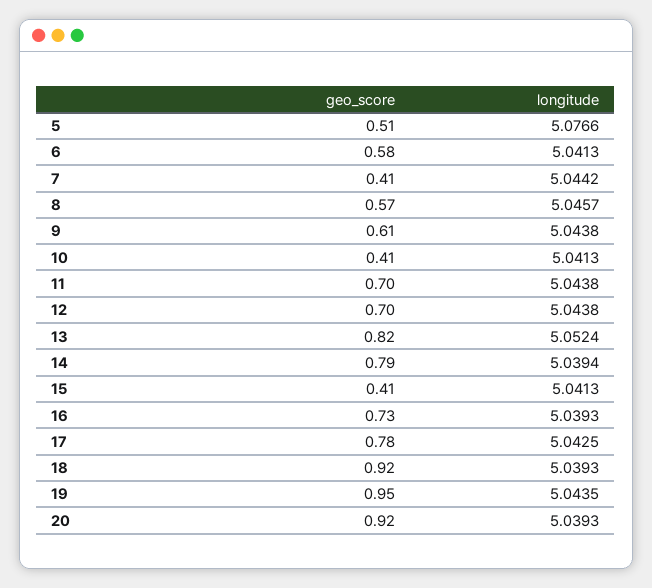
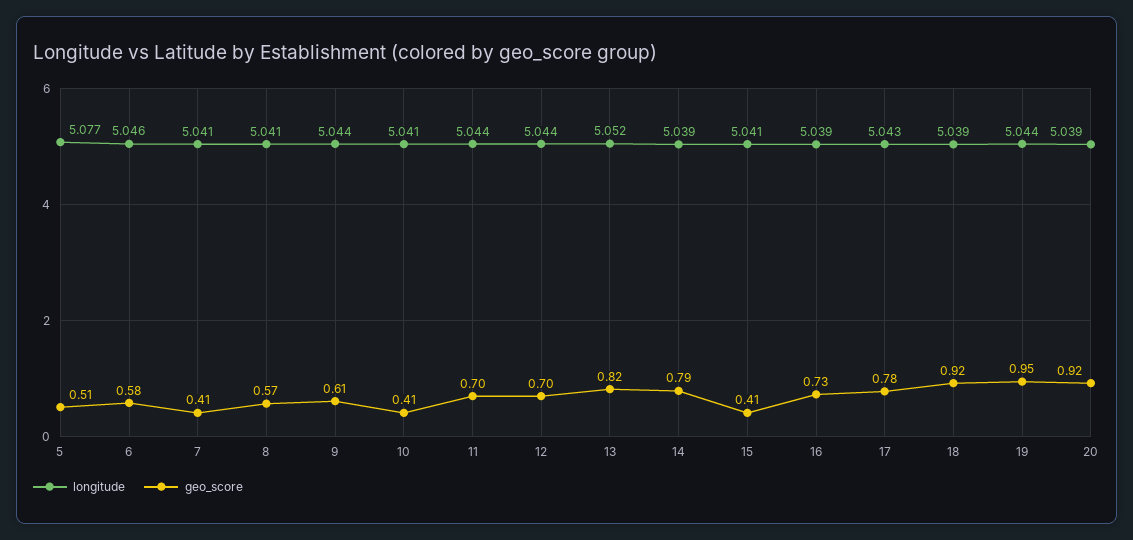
  {
    "geo_score": {
      "5": 0.51,
      "6": 0.58,
      "7": 0.41,
      "8": 0.57,
      "9": 0.61,
      "10": 0.41,
      "11": 0.7,
      "12": 0.7,
      "13": 0.82,
      "14": 0.79,
      "15": 0.41,
      "16": 0.73,
      "17": 0.78,
      "18": 0.92,
      "19": 0.95,
      "20": 0.92
    },
    "longitude": {
      "5": 5.0766,
-     "6": 5.0413,
+     "6": 5.046,
-     "7": 5.0442,
+     "7": 5.041,
-     "8": 5.0457,
+     "8": 5.041,
      "9": 5.0438,
      "10": 5.0413,
      "11": 5.0438,
      "12": 5.0438,
      "13": 5.0524,
      "14": 5.0394,
      "15": 5.0413,
      "16": 5.0393,
      "17": 5.0425,
      "18": 5.0393,
      "19": 5.0435,
      "20": 5.0393
    }
  }

